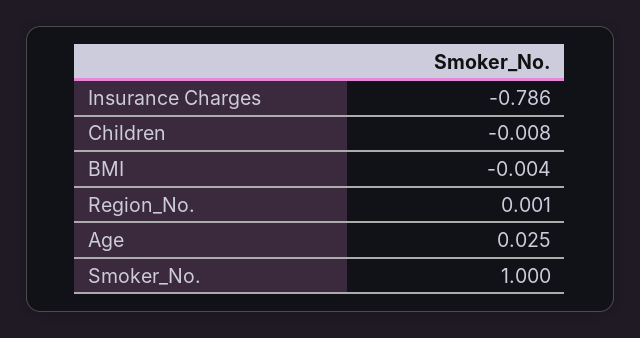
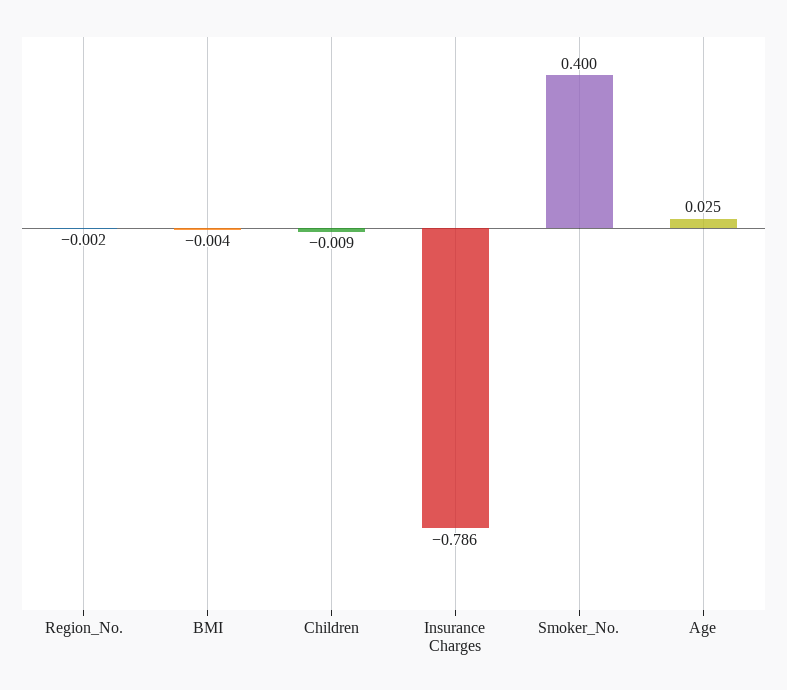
  {
    "Insurance Charges": -0.786,
-   "Children": -0.008,
+   "Children": -0.009,
    "BMI": -0.004,
-   "Region_No.": 0.001,
+   "Region_No.": -0.002,
    "Age": 0.025,
-   "Smoker_No.": 1
+   "Smoker_No.": 0.4
  }

